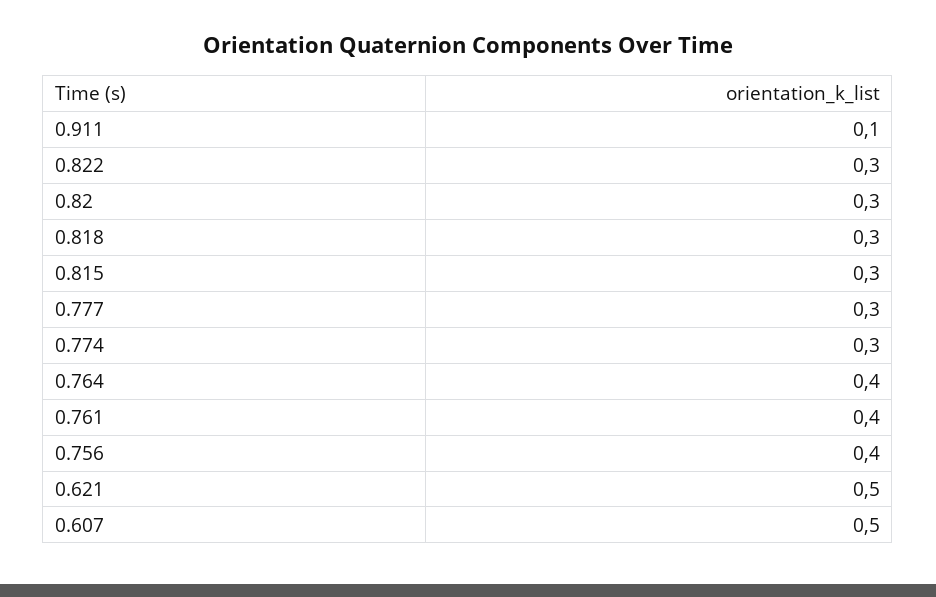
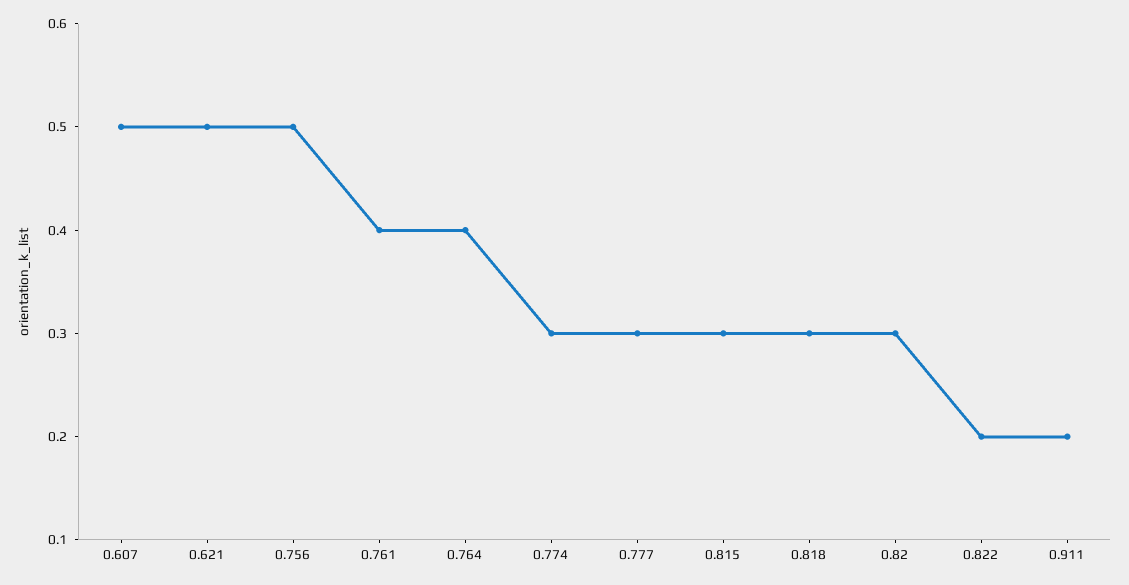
  {
-   "0.911": 0.1,
+   "0.911": 0.2,
-   "0.822": 0.3,
+   "0.822": 0.2,
    "0.82": 0.3,
    "0.818": 0.3,
    "0.815": 0.3,
    "0.777": 0.3,
    "0.774": 0.3,
    "0.764": 0.4,
    "0.761": 0.4,
-   "0.756": 0.4,
+   "0.756": 0.5,
    "0.621": 0.5,
    "0.607": 0.5
  }

